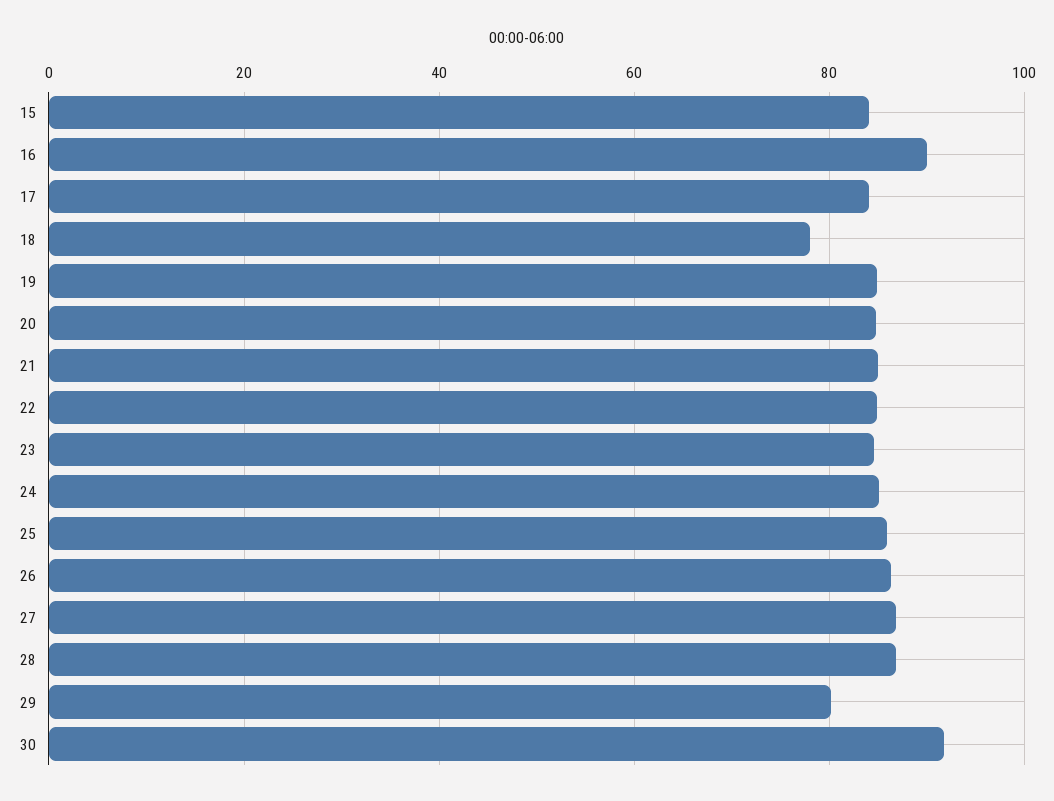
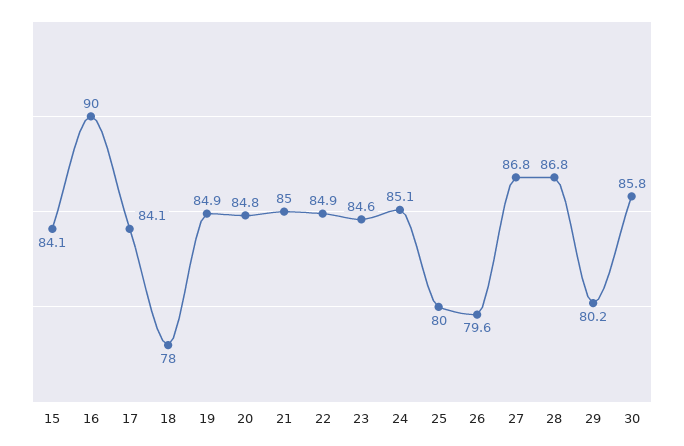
  {
    "15": 84.1,
    "16": 90,
    "17": 84.1,
    "18": 78,
    "19": 84.9,
    "20": 84.8,
    "21": 85,
    "22": 84.9,
    "23": 84.6,
    "24": 85.1,
-   "25": 86,
+   "25": 80,
-   "26": 86,
+   "26": 79.6,
    "27": 86.8,
    "28": 86.8,
    "29": 80.2,
-   "30": 92
+   "30": 85.8
  }

